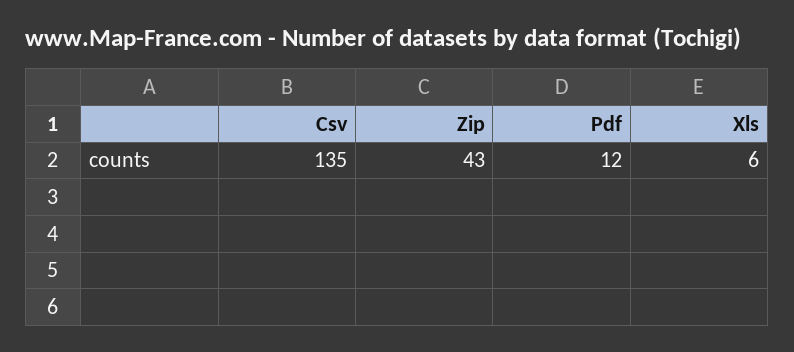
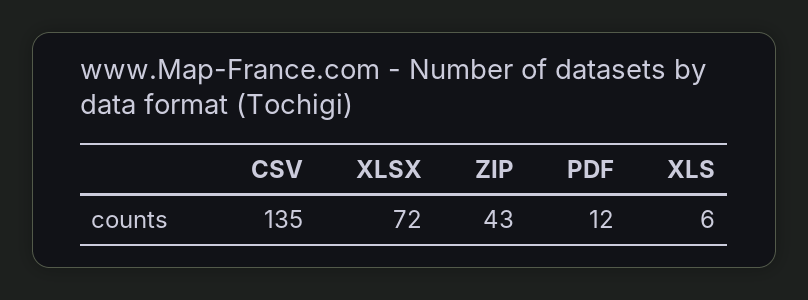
  {
    "Csv": 135,
    "Zip": 43,
    "Pdf": 12,
-   "Xls": 6
+   "Xls": 6,
+   "XLSX": 72
  }

